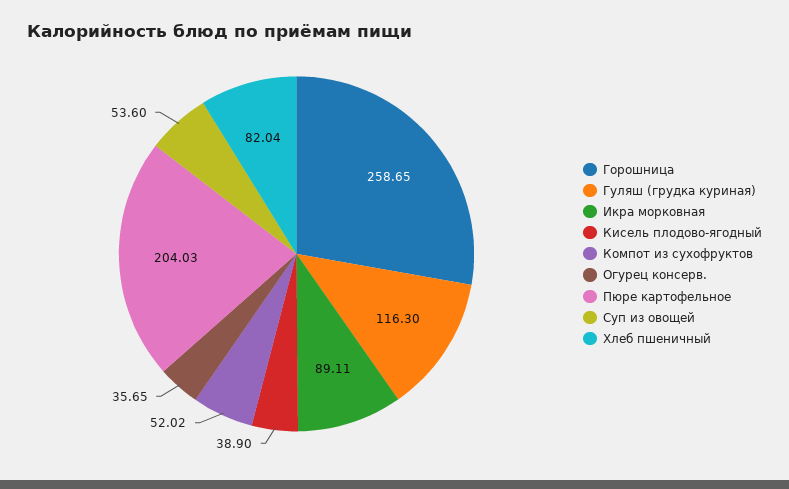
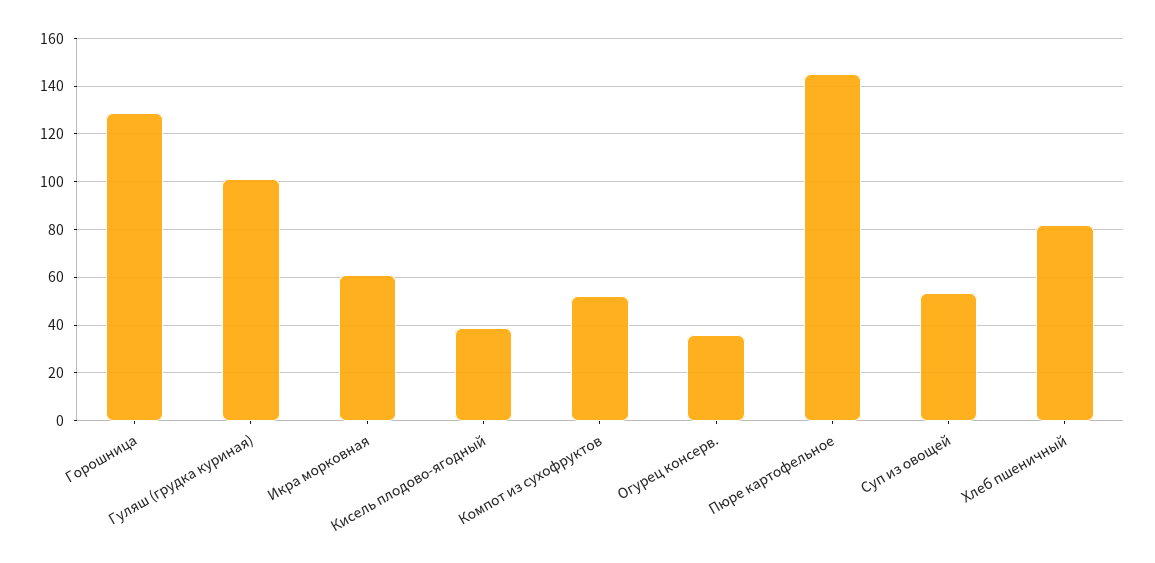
  {
-   "Горошница": 258.65,
+   "Горошница": 130,
-   "Гуляш (грудка куриная)": 116.3,
+   "Гуляш (грудка куриная)": 100,
-   "Икра морковная": 89.11,
+   "Икра морковная": 60,
    "Кисель плодово-ягодный": 38.9,
    "Компот из сухофруктов": 52.02,
    "Огурец консерв.": 35.65,
-   "Пюре картофельное": 204.03,
+   "Пюре картофельное": 145,
    "Суп из овощей": 53.6,
    "Хлеб пшеничный": 82.04
  }

